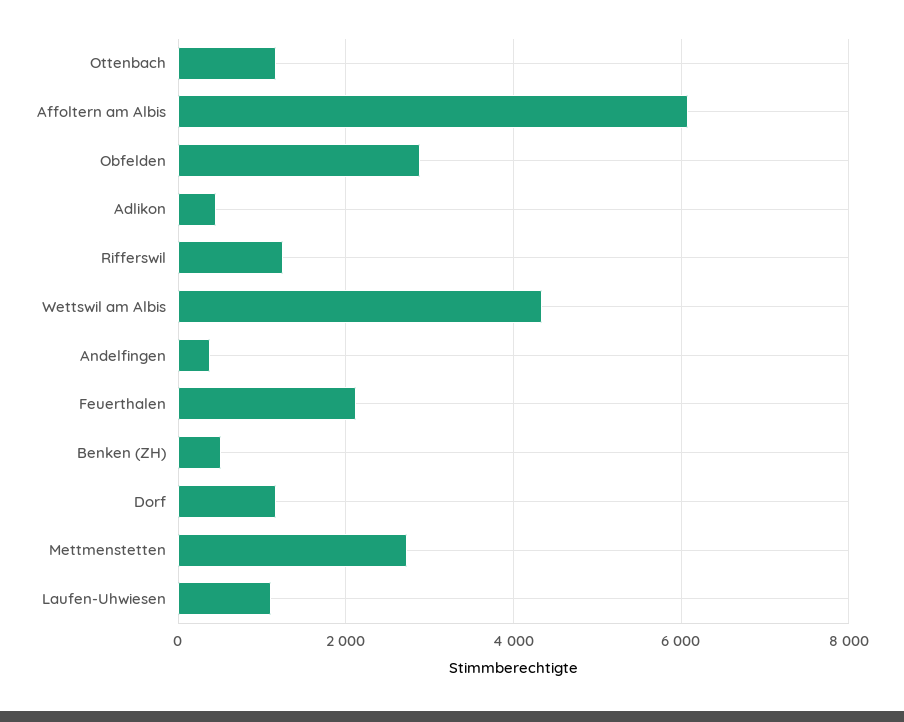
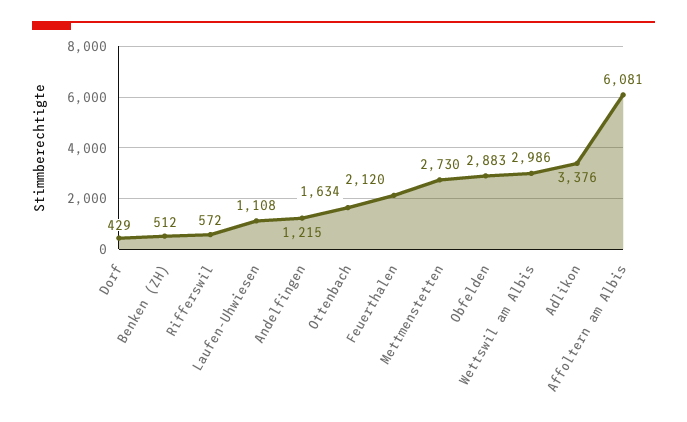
  {
-   "Ottenbach": 1200,
+   "Ottenbach": 1634,
    "Affoltern am Albis": 6081,
    "Obfelden": 2883,
-   "Adlikon": 400,
+   "Adlikon": 3376,
-   "Rifferswil": 1200,
+   "Rifferswil": 572,
-   "Wettswil am Albis": 4400,
+   "Wettswil am Albis": 2986,
-   "Andelfingen": 400,
+   "Andelfingen": 1215,
    "Feuerthalen": 2120,
    "Benken (ZH)": 512,
-   "Dorf": 1200,
+   "Dorf": 429,
    "Mettmenstetten": 2730,
    "Laufen-Uhwiesen": 1108
  }

